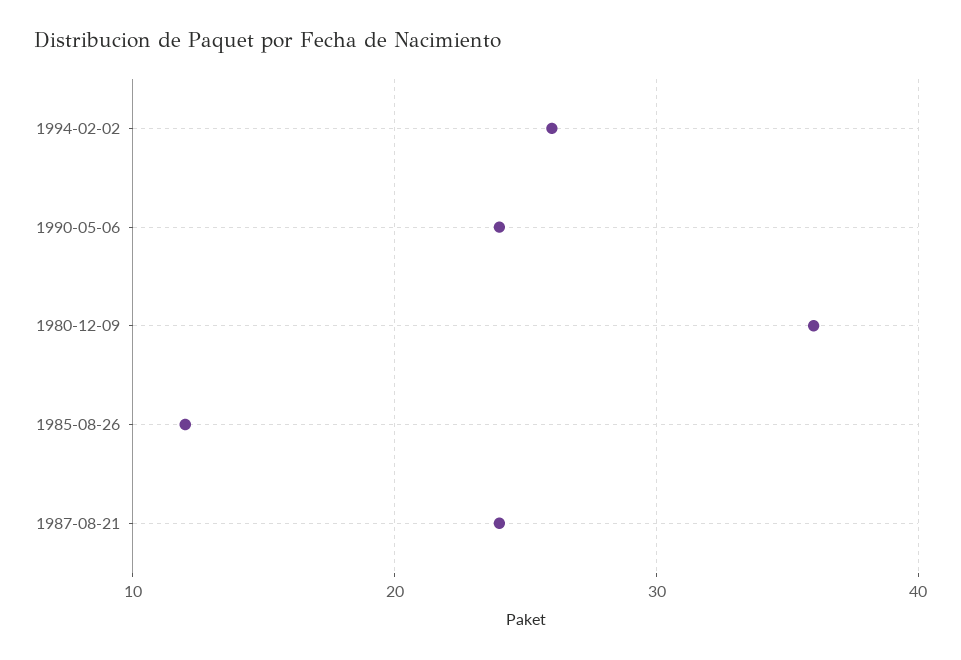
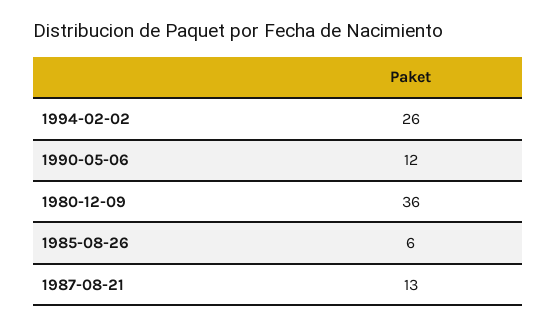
  {
    "1994-02-02": 26,
-   "1990-05-06": 24,
+   "1990-05-06": 12,
    "1980-12-09": 36,
-   "1985-08-26": 12,
+   "1985-08-26": 6,
-   "1987-08-21": 24
+   "1987-08-21": 13
  }

